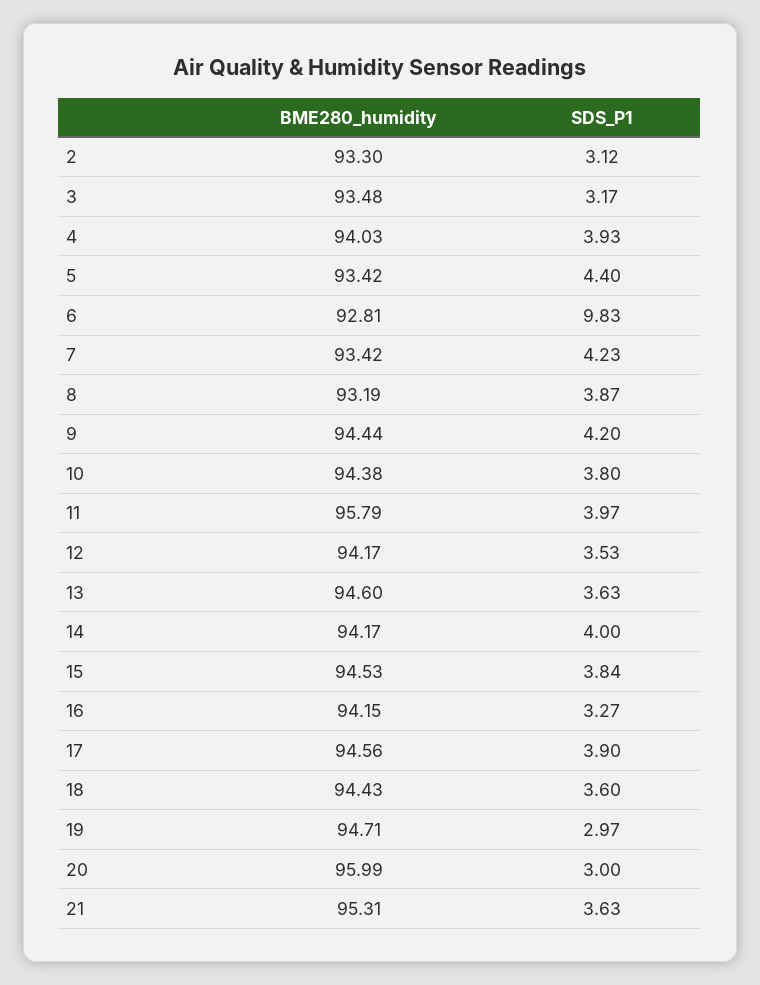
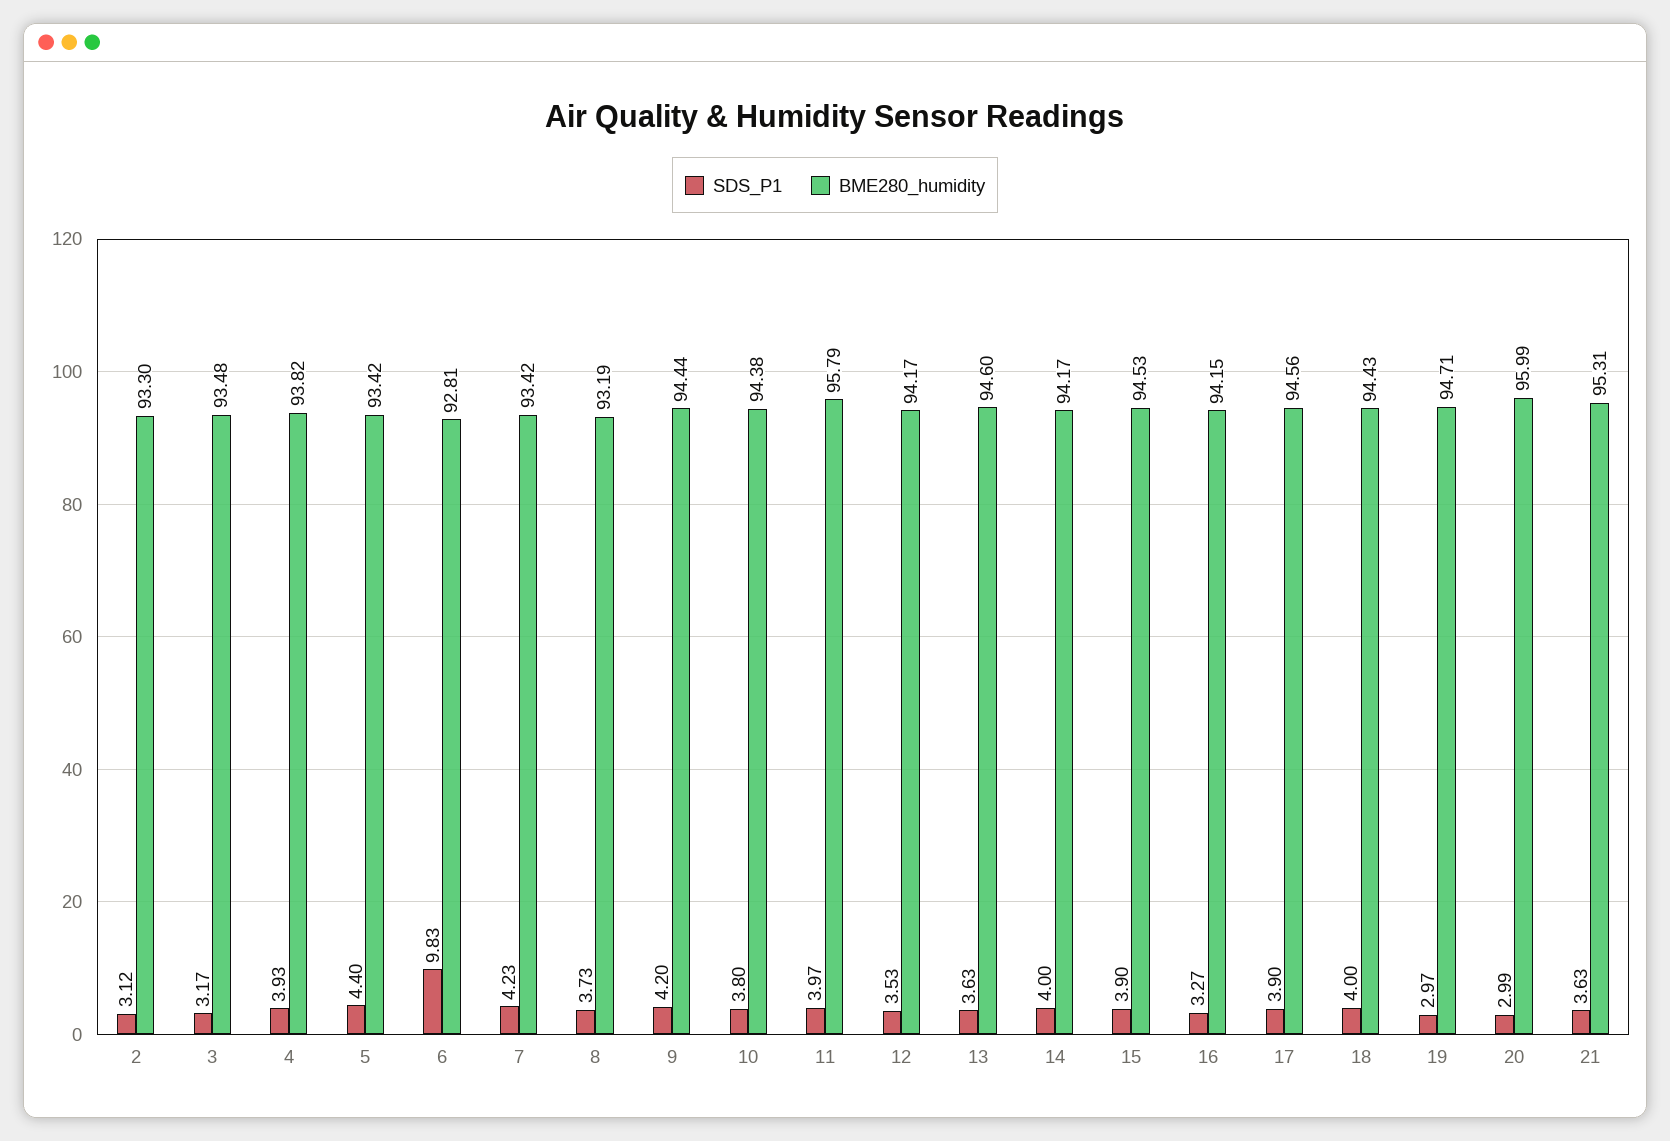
  {
    "BME280_humidity": {
      "2": 93.3,
      "3": 93.48,
-     "4": 94.03,
+     "4": 93.82,
      "5": 93.42,
      "6": 92.81,
      "7": 93.42,
      "8": 93.19,
      "9": 94.44,
      "10": 94.38,
      "11": 95.79,
      "12": 94.17,
      "13": 94.6,
      "14": 94.17,
      "15": 94.53,
      "16": 94.15,
      "17": 94.56,
      "18": 94.43,
      "19": 94.71,
      "20": 95.99,
      "21": 95.31
    },
    "SDS_P1": {
      "2": 3.12,
      "3": 3.17,
      "4": 3.93,
      "5": 4.4,
      "6": 9.83,
      "7": 4.23,
-     "8": 3.87,
+     "8": 3.73,
      "9": 4.2,
      "10": 3.8,
      "11": 3.97,
      "12": 3.53,
      "13": 3.63,
      "14": 4,
-     "15": 3.84,
+     "15": 3.9,
      "16": 3.27,
      "17": 3.9,
-     "18": 3.6,
+     "18": 4,
      "19": 2.97,
-     "20": 3,
+     "20": 2.99,
      "21": 3.63
    }
  }

